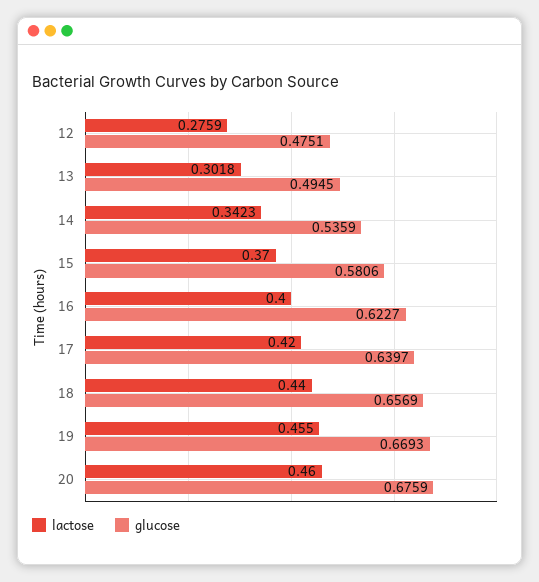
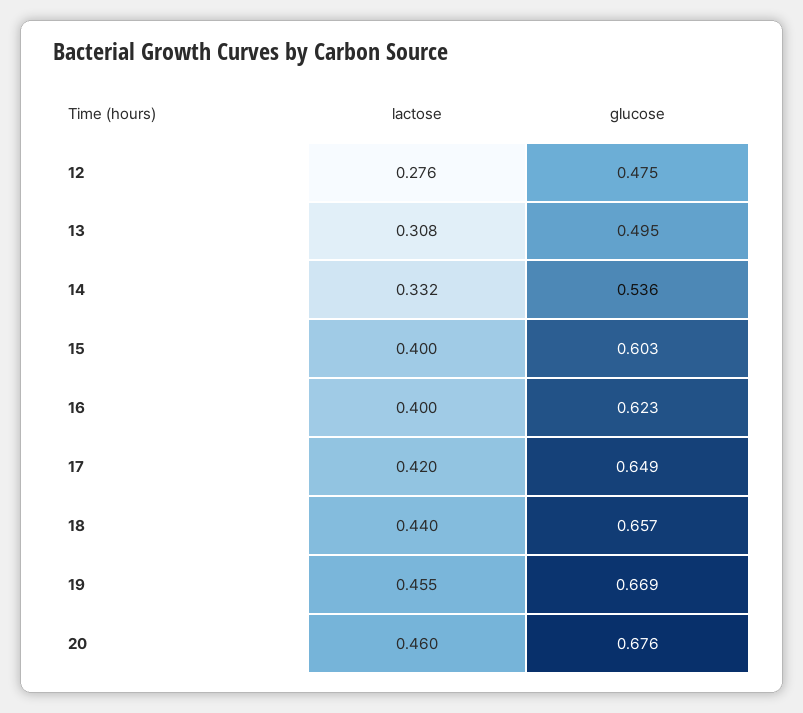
  {
    "lactose": {
      "12": 0.2759,
-     "13": 0.3018,
+     "13": 0.308,
-     "14": 0.3423,
+     "14": 0.332,
-     "15": 0.37,
+     "15": 0.4,
      "16": 0.4,
      "17": 0.42,
      "18": 0.44,
      "19": 0.455,
      "20": 0.46
    },
    "glucose": {
      "12": 0.4751,
      "13": 0.4945,
      "14": 0.5359,
-     "15": 0.5806,
+     "15": 0.603,
      "16": 0.6227,
-     "17": 0.6397,
+     "17": 0.649,
      "18": 0.6569,
      "19": 0.6693,
      "20": 0.6759
    }
  }

